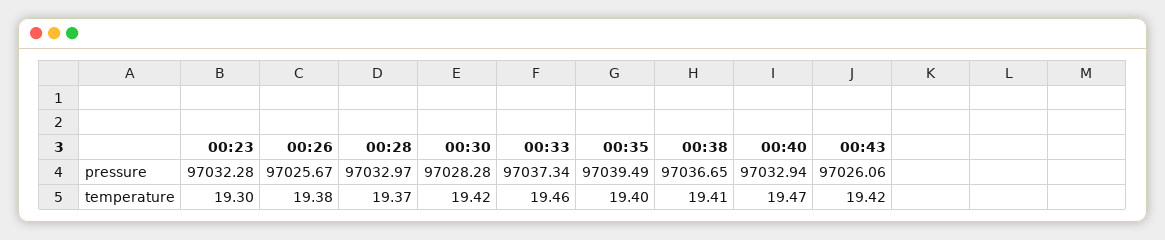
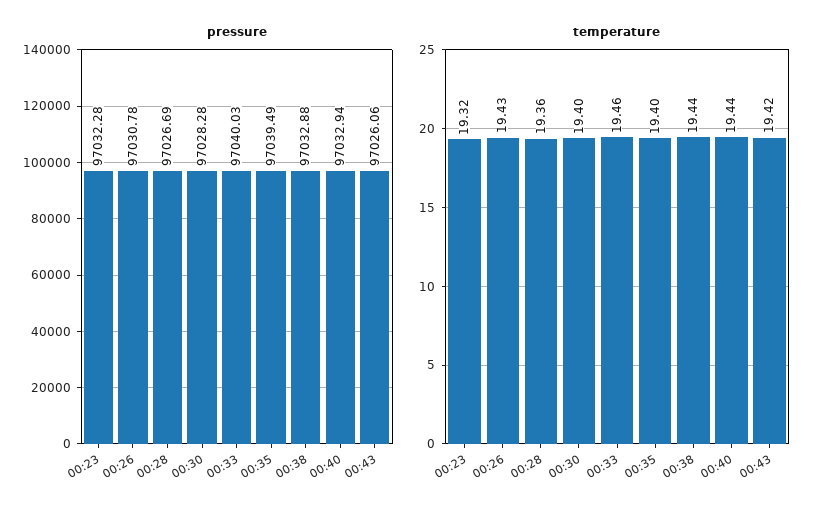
  {
    "pressure": {
      "00:23": 97032.28,
-     "00:26": 97025.67,
+     "00:26": 97030.78,
-     "00:28": 97032.97,
+     "00:28": 97026.69,
      "00:30": 97028.28,
-     "00:33": 97037.34,
+     "00:33": 97040.03,
      "00:35": 97039.49,
-     "00:38": 97036.65,
+     "00:38": 97032.88,
      "00:40": 97032.94,
      "00:43": 97026.06
    },
    "temperature": {
-     "00:23": 19.3,
+     "00:23": 19.32,
-     "00:26": 19.38,
+     "00:26": 19.43,
-     "00:28": 19.37,
+     "00:28": 19.36,
-     "00:30": 19.42,
+     "00:30": 19.4,
      "00:33": 19.46,
      "00:35": 19.4,
-     "00:38": 19.41,
+     "00:38": 19.44,
-     "00:40": 19.47,
+     "00:40": 19.44,
      "00:43": 19.42
    }
  }

